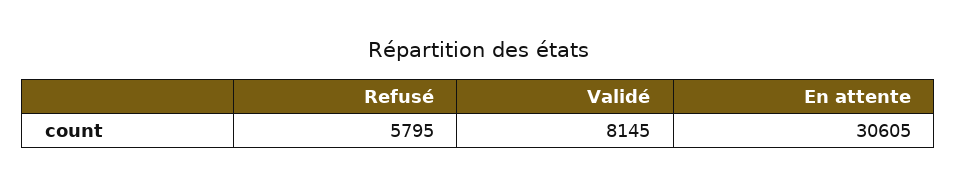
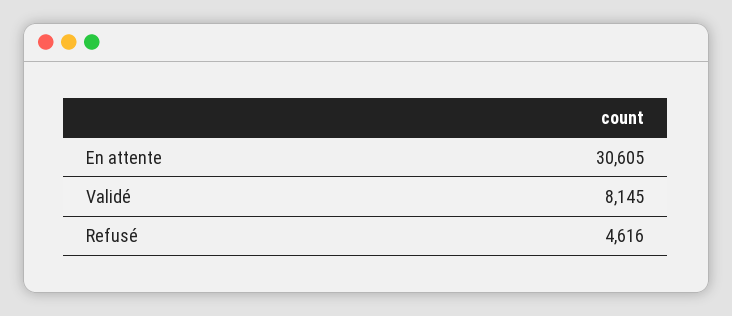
  {
-   "Refusé": 5795,
+   "Refusé": 4616,
    "Validé": 8145,
    "En attente": 30605
  }

